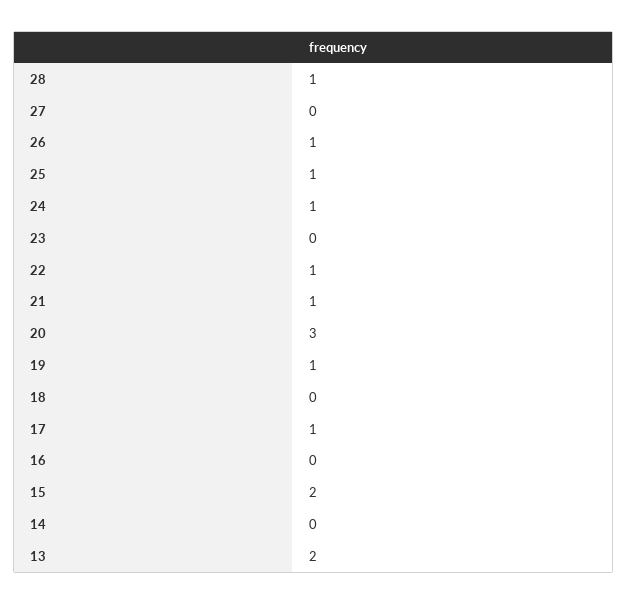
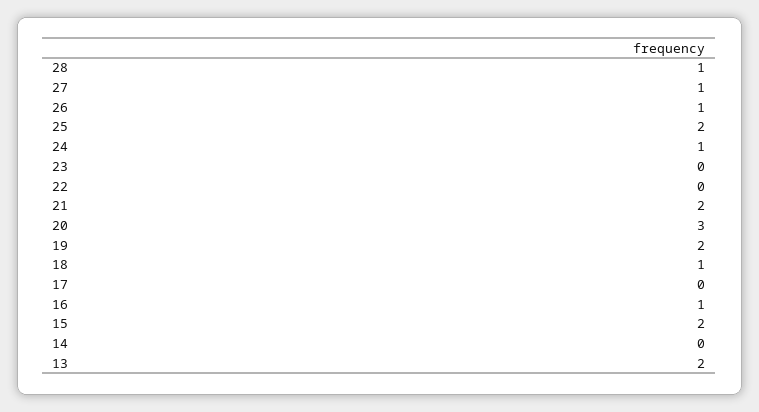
  {
    "28": 1,
-   "27": 0,
+   "27": 1,
    "26": 1,
-   "25": 1,
+   "25": 2,
    "24": 1,
    "23": 0,
-   "22": 1,
+   "22": 0,
-   "21": 1,
+   "21": 2,
    "20": 3,
-   "19": 1,
+   "19": 2,
-   "18": 0,
+   "18": 1,
-   "17": 1,
+   "17": 0,
-   "16": 0,
+   "16": 1,
    "15": 2,
    "14": 0,
    "13": 2
  }

